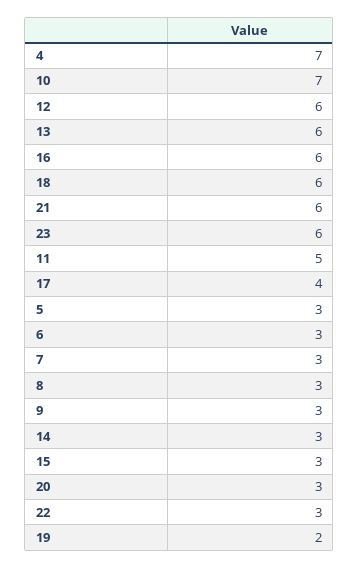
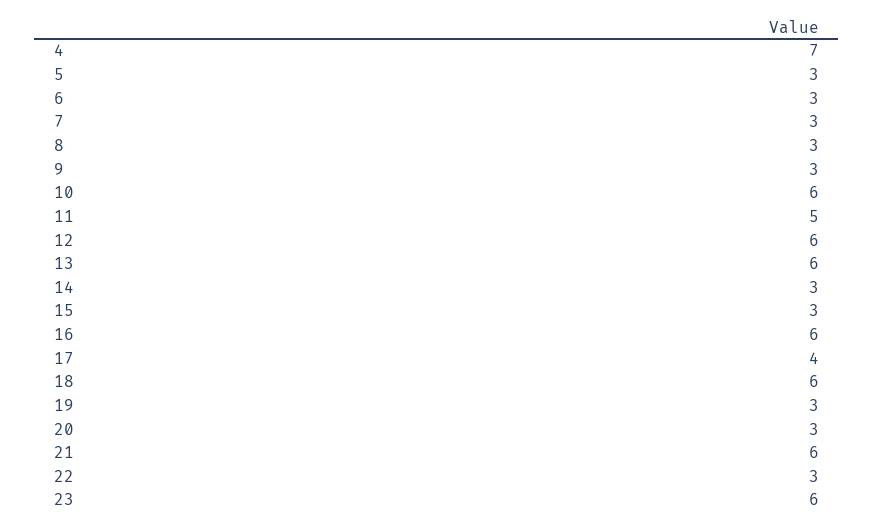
  {
    "4": 7,
-   "10": 7,
+   "10": 6,
    "12": 6,
    "13": 6,
    "16": 6,
    "18": 6,
    "21": 6,
    "23": 6,
    "11": 5,
    "17": 4,
    "5": 3,
    "6": 3,
    "7": 3,
    "8": 3,
    "9": 3,
    "14": 3,
    "15": 3,
    "20": 3,
    "22": 3,
-   "19": 2
+   "19": 3
  }

